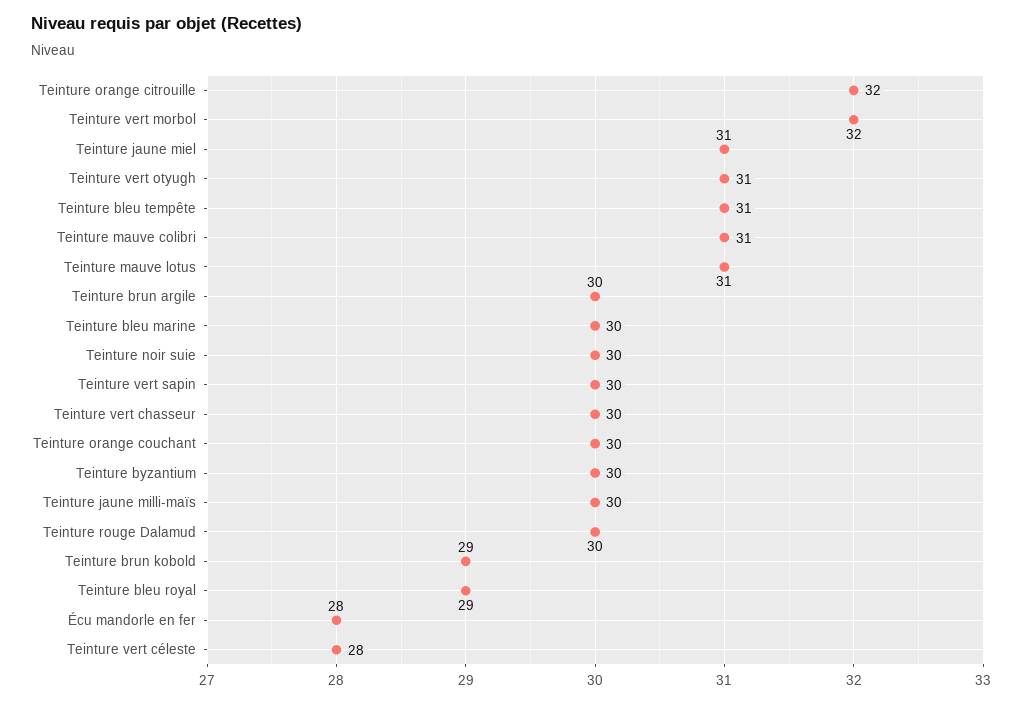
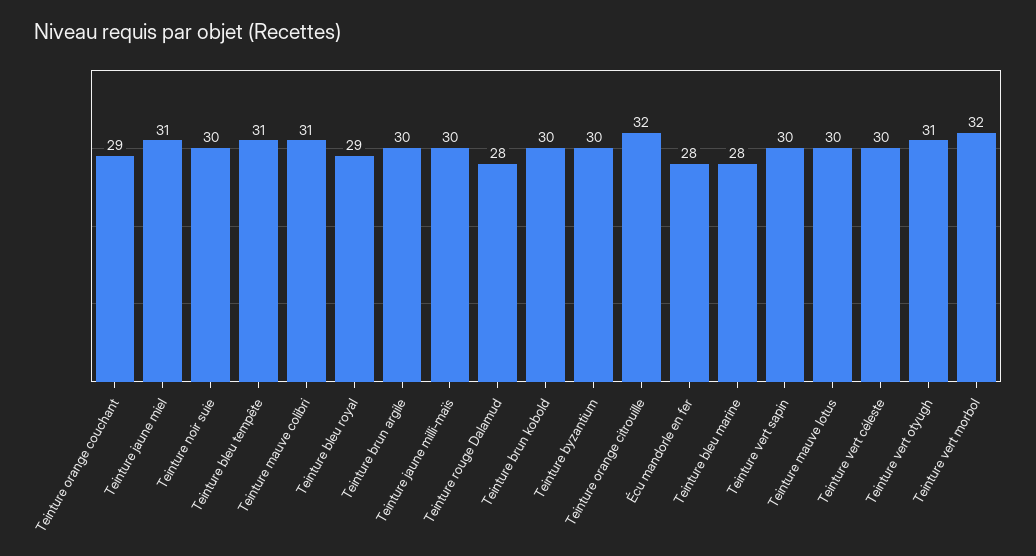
  {
    "Teinture orange citrouille": 32,
    "Teinture vert morbol": 32,
    "Teinture jaune miel": 31,
    "Teinture vert otyugh": 31,
    "Teinture bleu tempête": 31,
    "Teinture mauve colibri": 31,
-   "Teinture mauve lotus": 31,
+   "Teinture mauve lotus": 30,
    "Teinture brun argile": 30,
-   "Teinture bleu marine": 30,
+   "Teinture bleu marine": 28,
    "Teinture noir suie": 30,
    "Teinture vert sapin": 30,
-   "Teinture vert chasseur": 30,
-   "Teinture orange couchant": 30,
+   "Teinture orange couchant": 29,
    "Teinture byzantium": 30,
    "Teinture jaune milli-maïs": 30,
-   "Teinture rouge Dalamud": 30,
+   "Teinture rouge Dalamud": 28,
-   "Teinture brun kobold": 29,
+   "Teinture brun kobold": 30,
    "Teinture bleu royal": 29,
    "Écu mandorle en fer": 28,
-   "Teinture vert céleste": 28
+   "Teinture vert céleste": 30
  }

